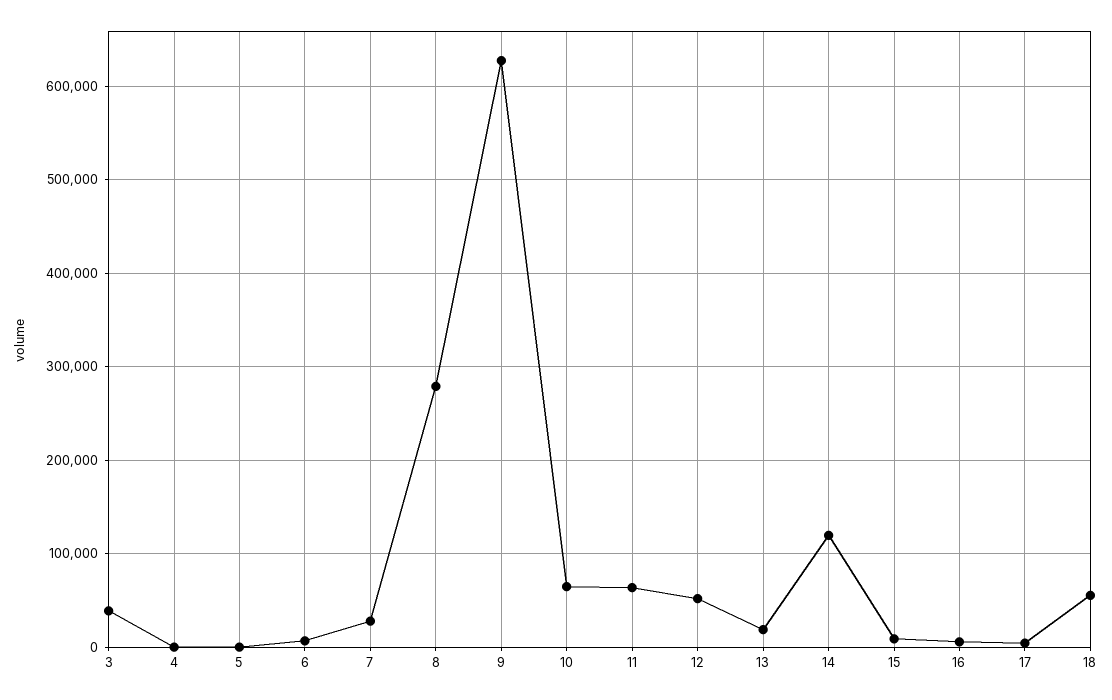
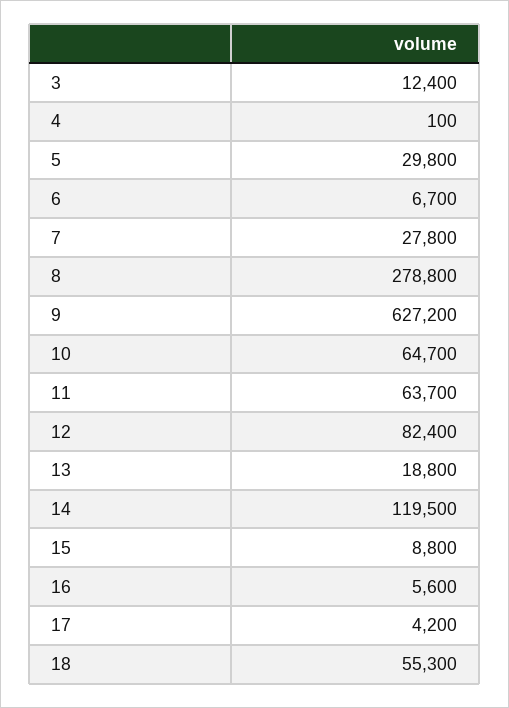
  {
-   "3": 40000,
+   "3": 12400,
    "4": 100,
-   "5": 0,
+   "5": 29800,
    "6": 6700,
    "7": 27800,
    "8": 278800,
    "9": 627200,
    "10": 64700,
    "11": 63700,
-   "12": 50000,
+   "12": 82400,
    "13": 18800,
    "14": 119500,
    "15": 8800,
    "16": 5600,
    "17": 4200,
    "18": 55300
  }

